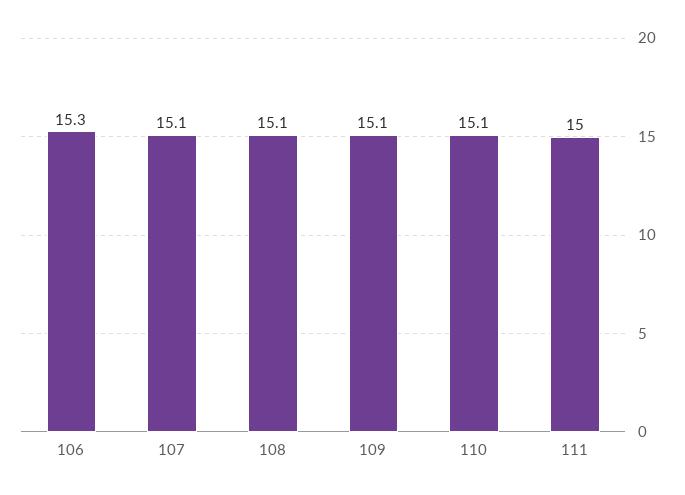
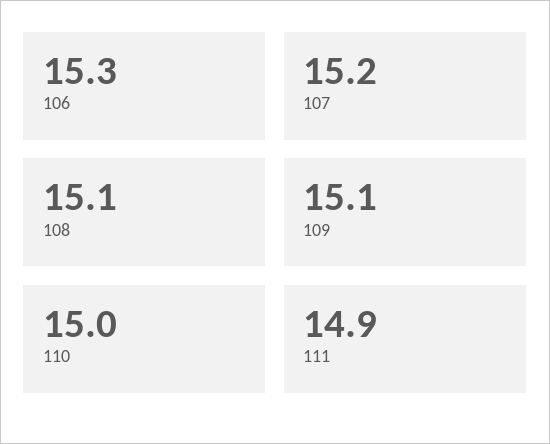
  {
    "106": 15.3,
-   "107": 15.1,
+   "107": 15.2,
    "108": 15.1,
    "109": 15.1,
-   "110": 15.1,
+   "110": 15,
-   "111": 15
+   "111": 14.9
  }

